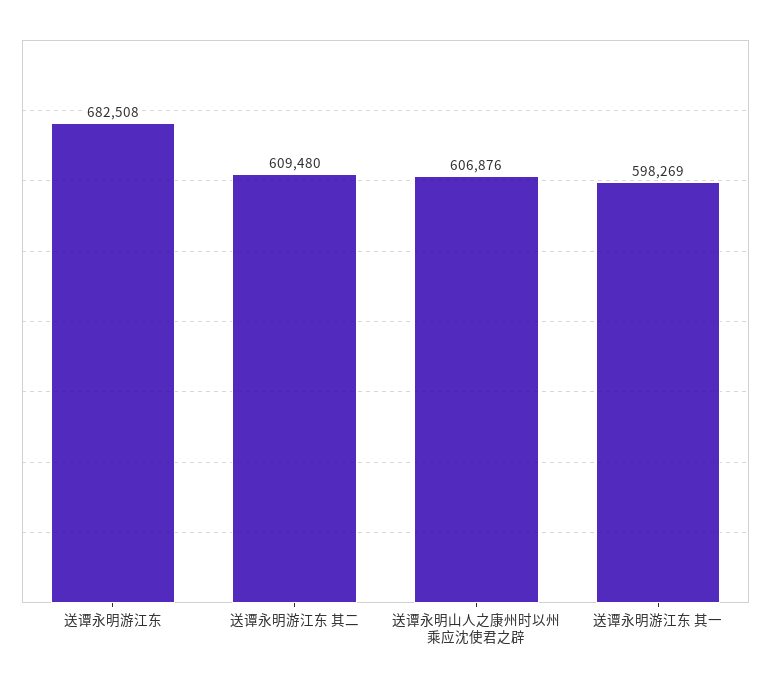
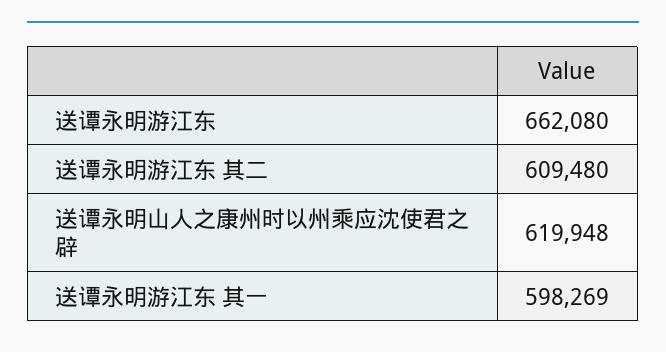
  {
-   "送谭永明游江东": 682508,
+   "送谭永明游江东": 662080,
    "送谭永明游江东 其二": 609480,
-   "送谭永明山人之康州时以州乘应沈使君之辟": 606876,
+   "送谭永明山人之康州时以州乘应沈使君之辟": 619948,
    "送谭永明游江东 其一": 598269
  }

